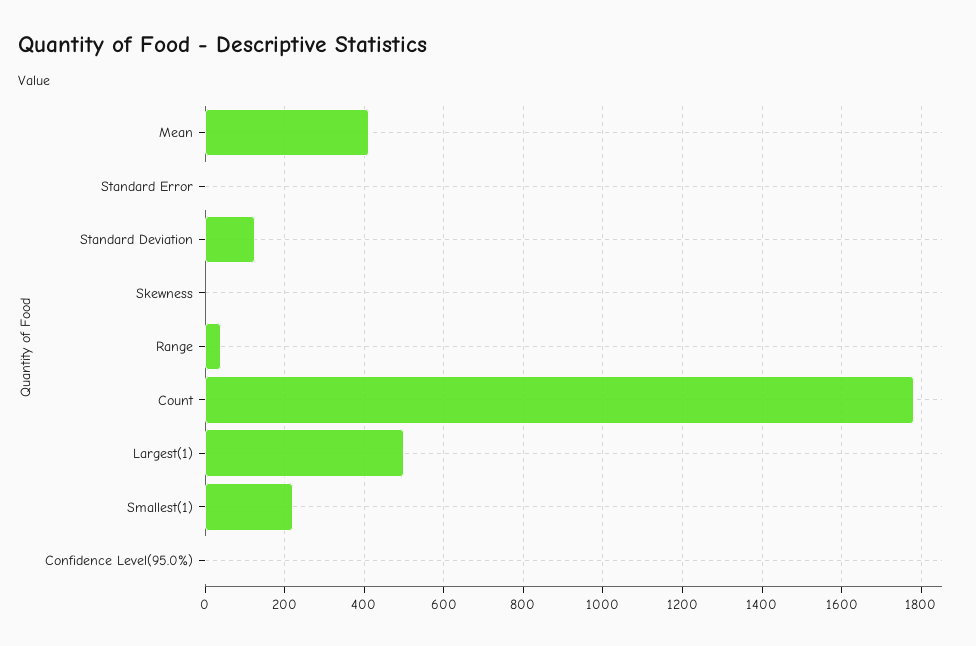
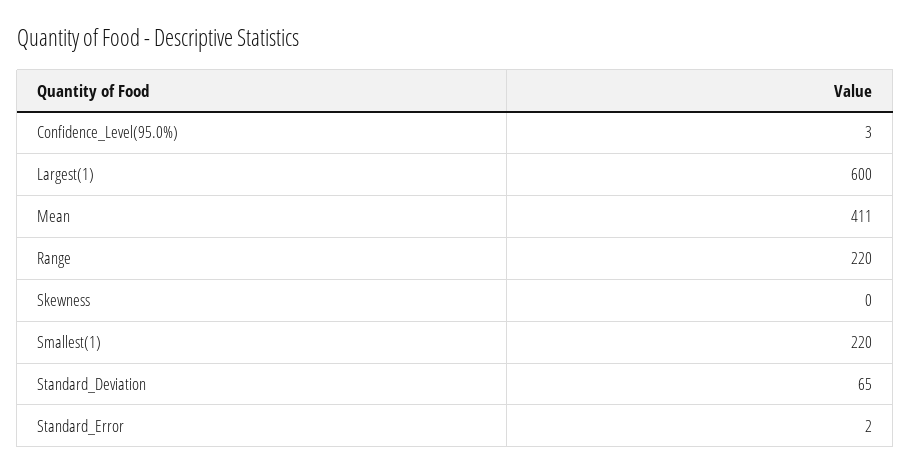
  {
    "Mean": 411,
    "Standard Error": 2,
-   "Standard Deviation": 120,
+   "Standard Deviation": 65,
    "Skewness": 0,
-   "Range": 40,
+   "Range": 220,
-   "Count": 1780,
-   "Largest(1)": 500,
+   "Largest(1)": 600,
    "Smallest(1)": 220,
    "Confidence Level(95.0%)": 3
  }

